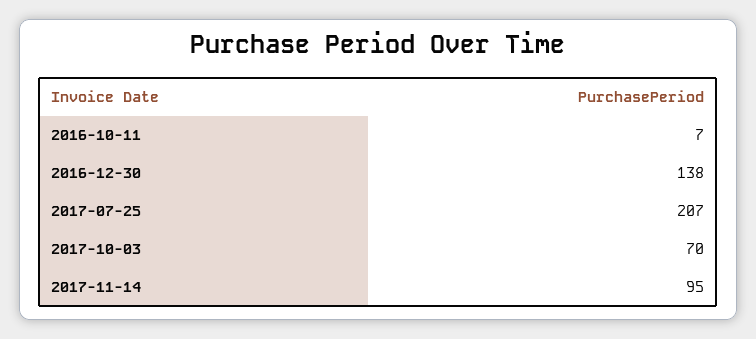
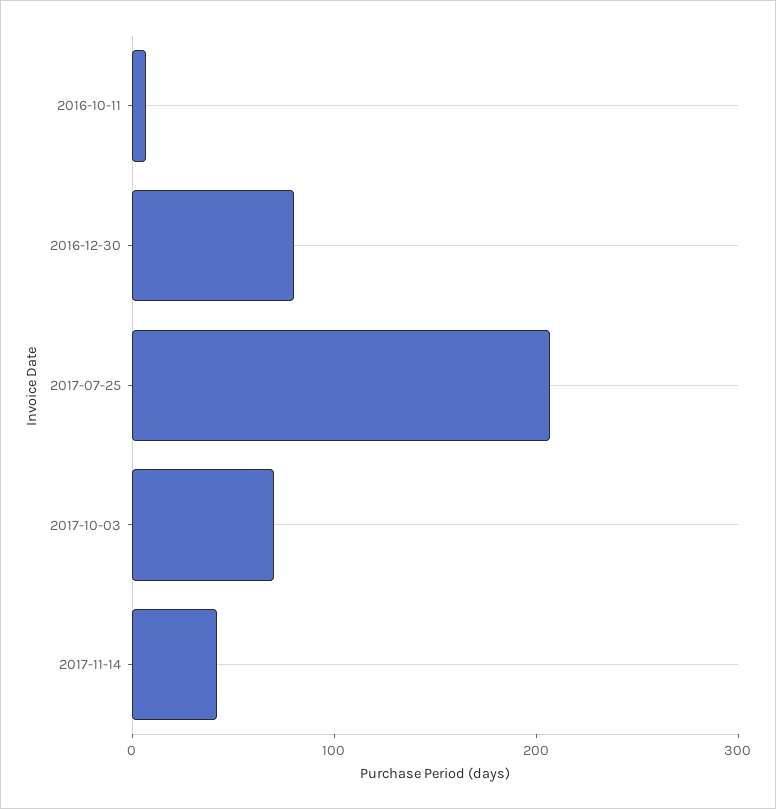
  {
    "2016-10-11": 7,
-   "2016-12-30": 138,
+   "2016-12-30": 80,
    "2017-07-25": 207,
    "2017-10-03": 70,
-   "2017-11-14": 95
+   "2017-11-14": 40
  }

